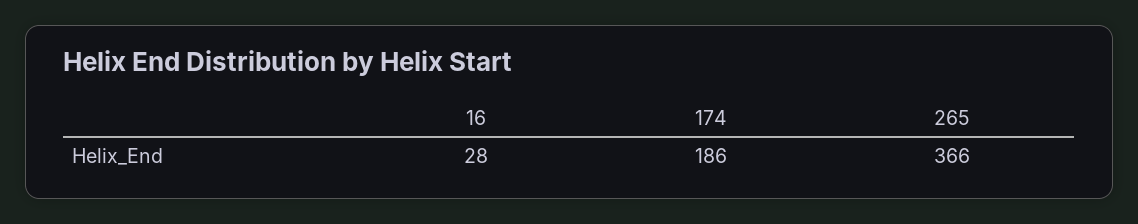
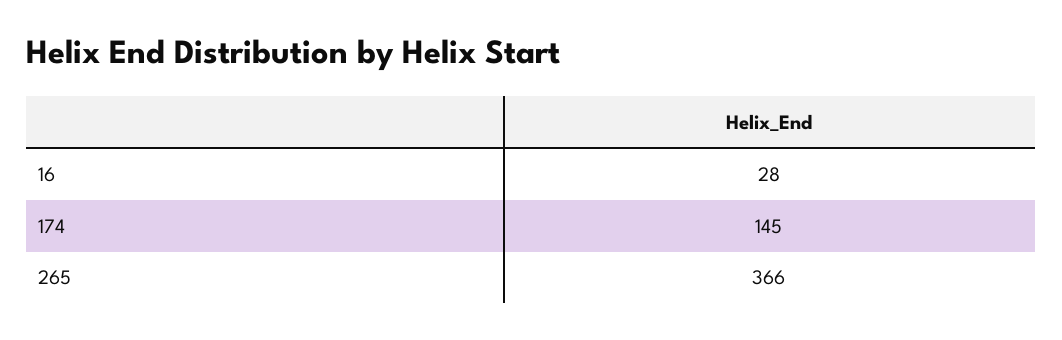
  {
    "16": 28,
-   "174": 186,
+   "174": 145,
    "265": 366
  }

